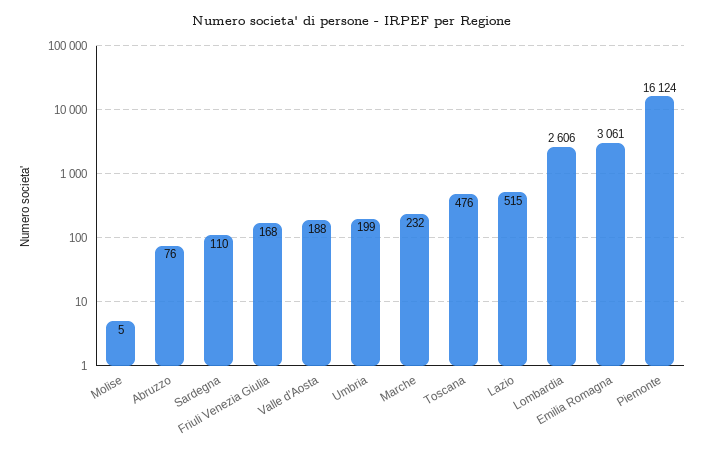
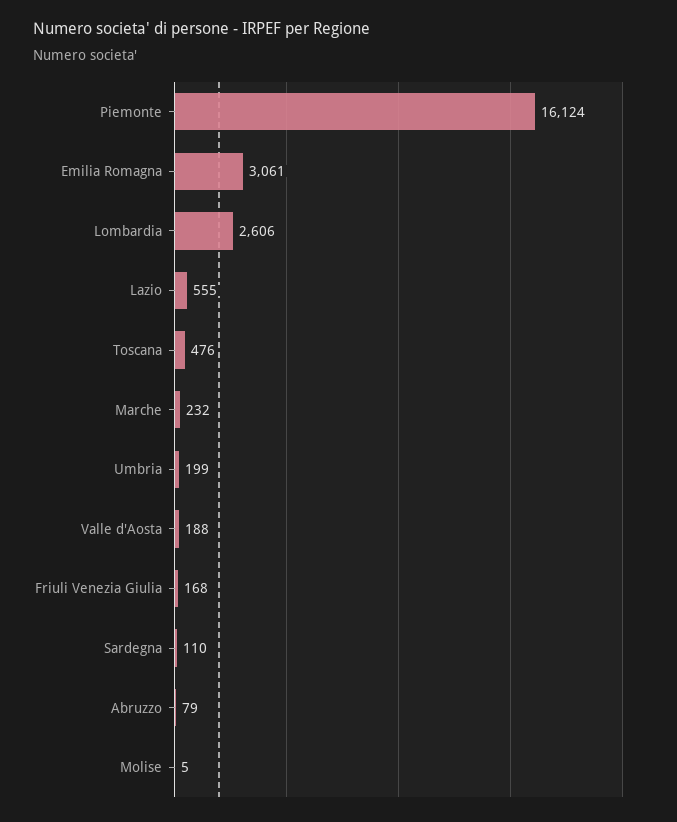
  {
    "Molise": 5,
-   "Abruzzo": 76,
+   "Abruzzo": 79,
    "Sardegna": 110,
    "Friuli Venezia Giulia": 168,
    "Valle d'Aosta": 188,
    "Umbria": 199,
    "Marche": 232,
    "Toscana": 476,
-   "Lazio": 515,
+   "Lazio": 555,
    "Lombardia": 2606,
    "Emilia Romagna": 3061,
    "Piemonte": 16124
  }

